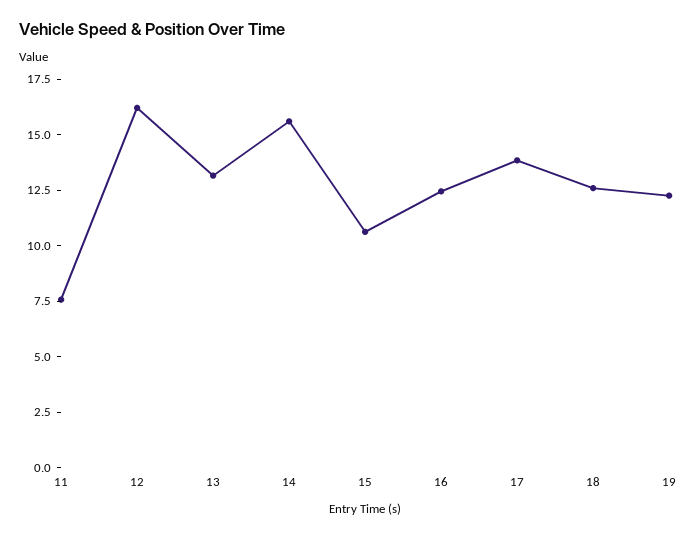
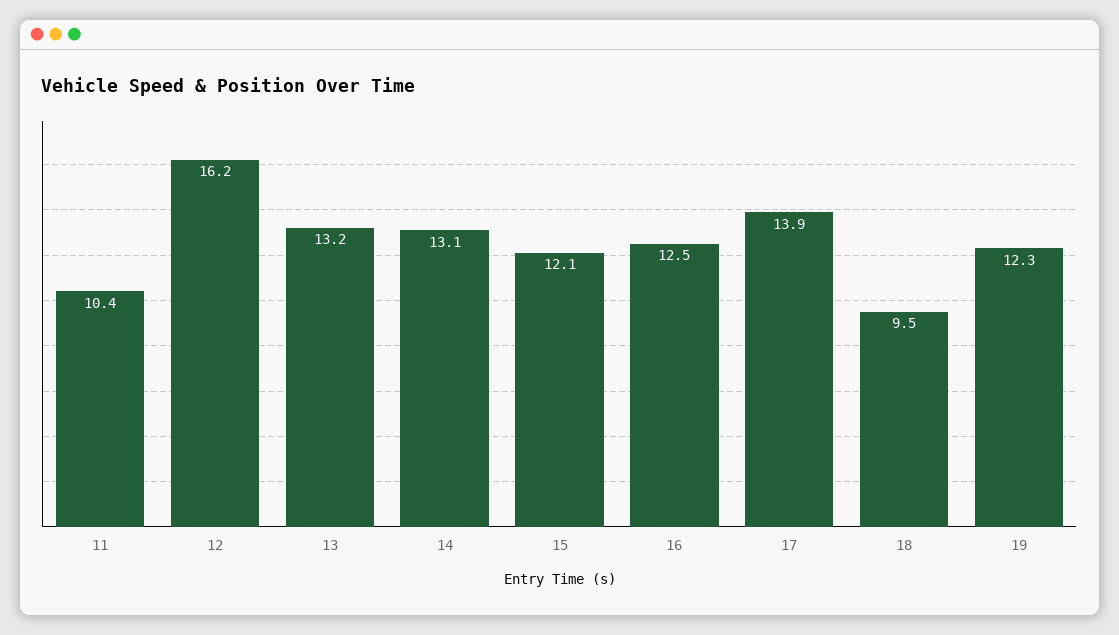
  {
-   "11": 7.5,
+   "11": 10.4,
    "12": 16.2,
    "13": 13.2,
-   "14": 15.5,
+   "14": 13.1,
-   "15": 10.5,
+   "15": 12.1,
    "16": 12.5,
    "17": 13.9,
-   "18": 12.5,
+   "18": 9.5,
    "19": 12.3
  }

